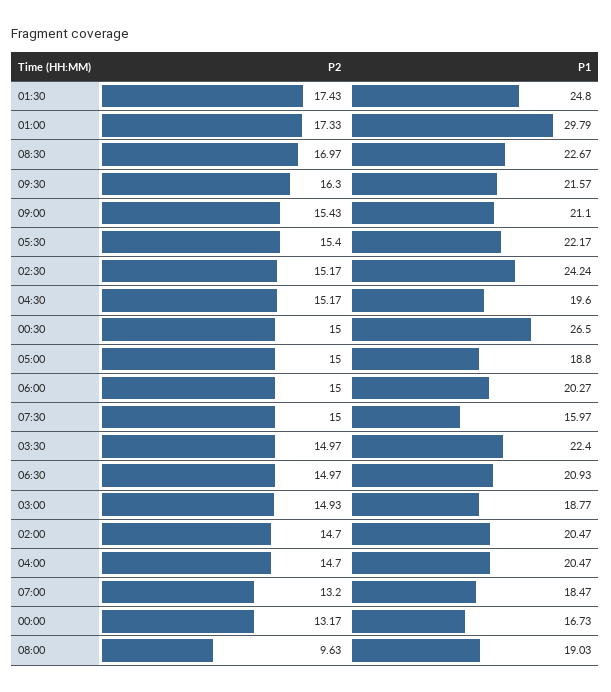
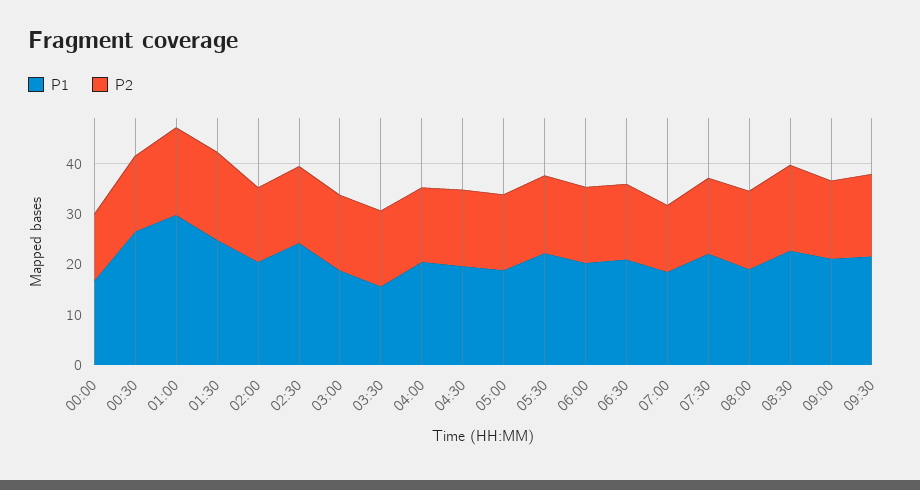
  {
    "P2": {
      "01:30": 17.43,
      "01:00": 17.33,
      "08:30": 16.97,
      "09:30": 16.3,
      "09:00": 15.43,
      "05:30": 15.4,
      "02:30": 15.17,
      "04:30": 15.17,
      "00:30": 15,
      "05:00": 15,
      "06:00": 15,
      "07:30": 15,
      "03:30": 14.97,
      "06:30": 14.97,
      "03:00": 14.93,
      "02:00": 14.7,
      "04:00": 14.7,
      "07:00": 13.2,
      "00:00": 13.17,
-     "08:00": 9.63
+     "08:00": 16
    },
    "P1": {
      "01:30": 24.8,
      "01:00": 29.79,
      "08:30": 22.67,
      "09:30": 21.57,
      "09:00": 21.1,
      "05:30": 22.17,
      "02:30": 24.24,
      "04:30": 19.6,
      "00:30": 26.5,
      "05:00": 18.8,
      "06:00": 20.27,
-     "07:30": 15.97,
+     "07:30": 22,
-     "03:30": 22.4,
+     "03:30": 16,
      "06:30": 20.93,
      "03:00": 18.77,
      "02:00": 20.47,
      "04:00": 20.47,
      "07:00": 18.47,
      "00:00": 16.73,
      "08:00": 19.03
    }
  }

